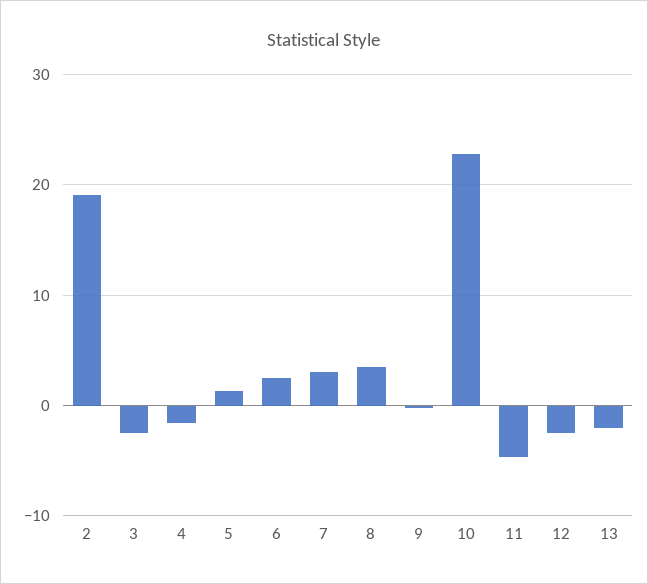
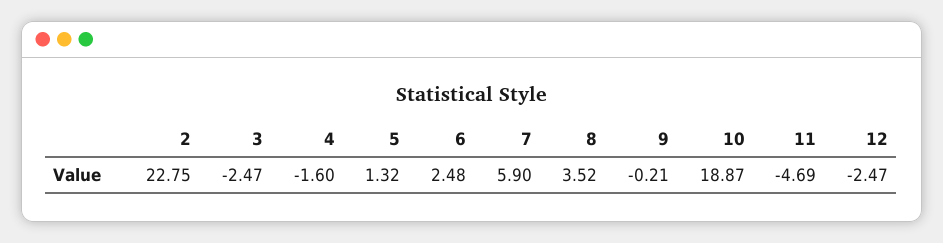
  {
-   "2": 19,
+   "2": 22.75,
    "3": -2.47,
    "4": -1.6,
    "5": 1.32,
    "6": 2.48,
-   "7": 3,
+   "7": 5.9,
    "8": 3.52,
    "9": -0.21,
-   "10": 23,
+   "10": 18.87,
    "11": -4.69,
-   "12": -2.47,
+   "12": -2.47
-   "13": -2
  }

